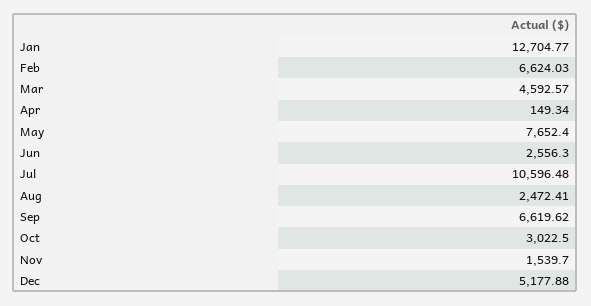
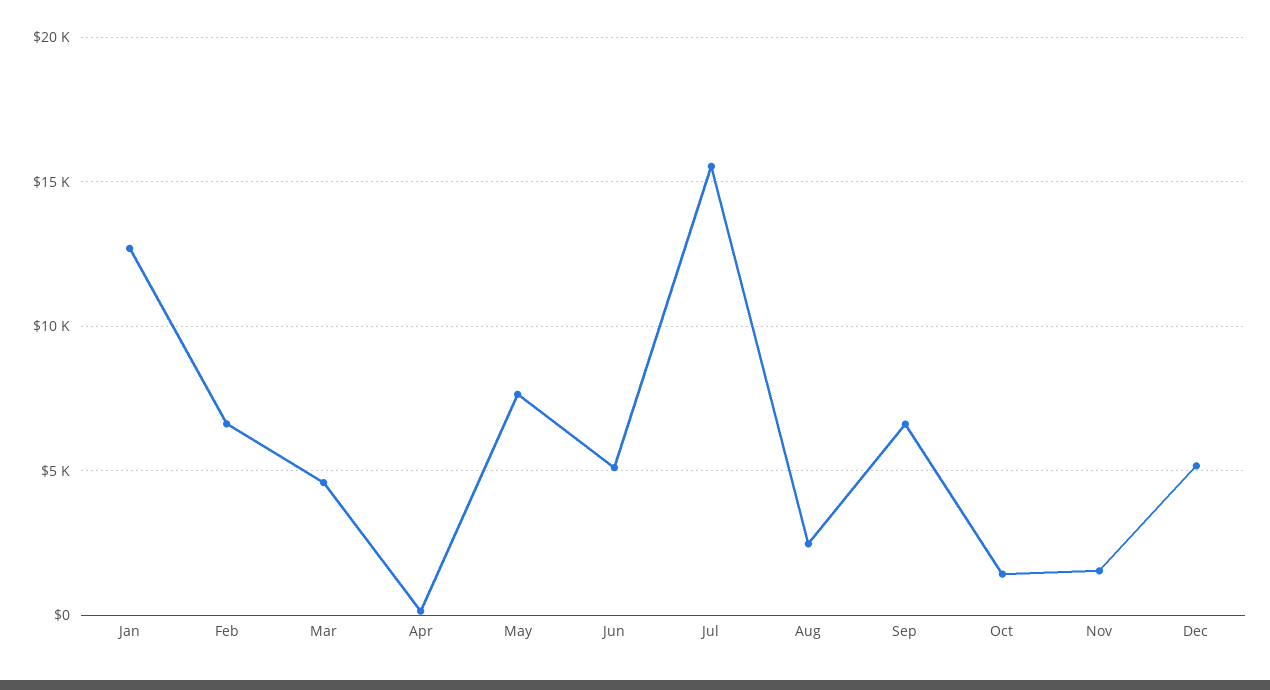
  {
    "Jan": 12704.77,
    "Feb": 6624.03,
    "Mar": 4592.57,
    "Apr": 149.34,
    "May": 7652.4,
-   "Jun": 2556.3,
+   "Jun": 5000,
-   "Jul": 10596.48,
+   "Jul": 15500,
    "Aug": 2472.41,
    "Sep": 6619.62,
-   "Oct": 3022.5,
+   "Oct": 1500,
    "Nov": 1539.7,
    "Dec": 5177.88
  }

